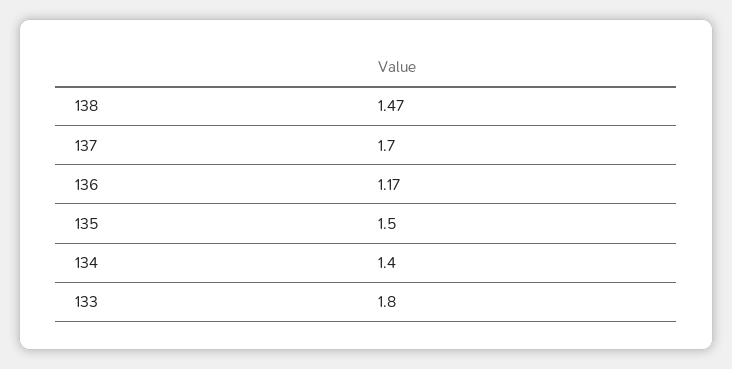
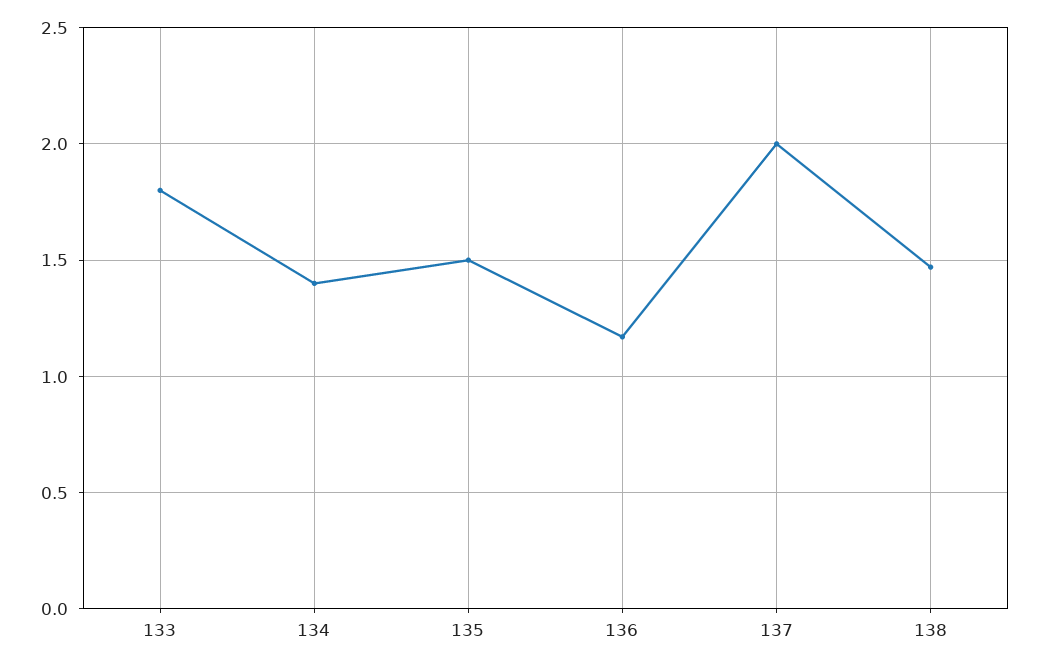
  {
    "138": 1.47,
-   "137": 1.7,
+   "137": 2,
    "136": 1.17,
    "135": 1.5,
    "134": 1.4,
    "133": 1.8
  }

